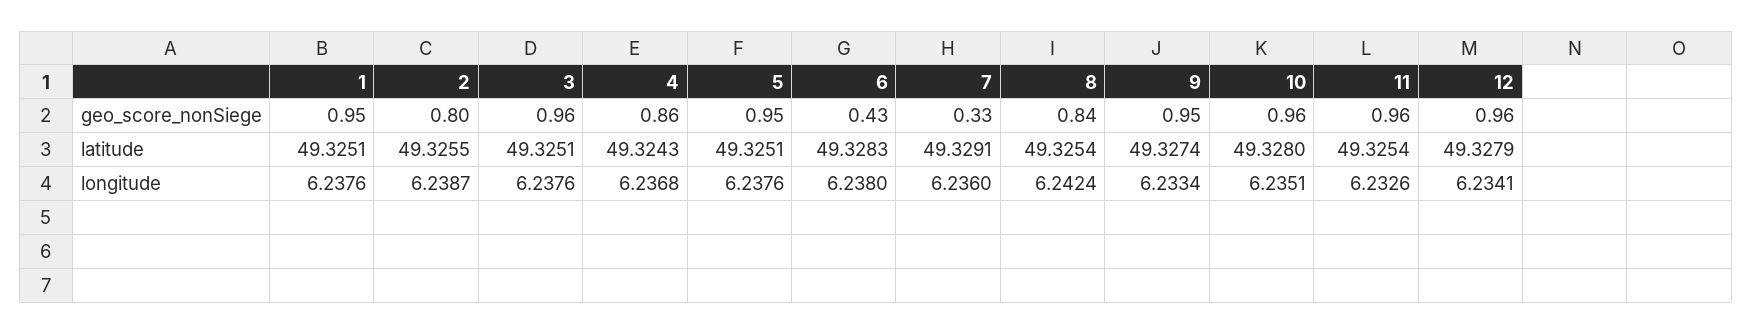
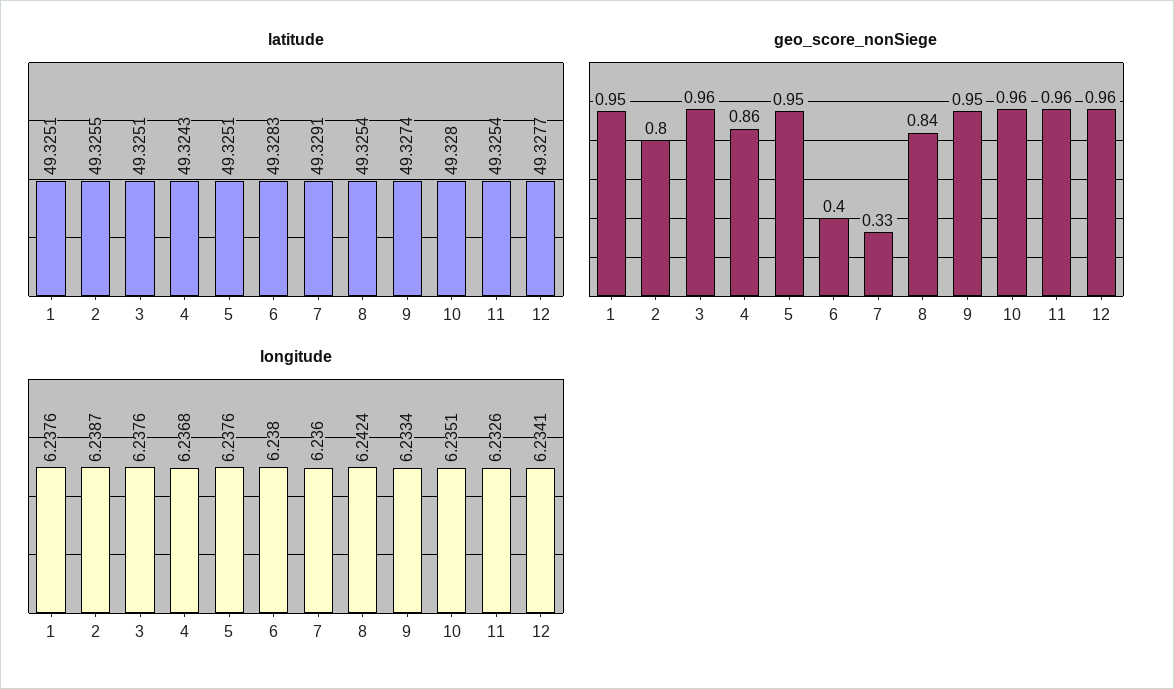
  {
    "geo_score_nonSiege": {
      "1": 0.95,
      "2": 0.8,
      "3": 0.96,
      "4": 0.86,
      "5": 0.95,
-     "6": 0.43,
+     "6": 0.4,
      "7": 0.33,
      "8": 0.84,
      "9": 0.95,
      "10": 0.96,
      "11": 0.96,
      "12": 0.96
    },
    "latitude": {
      "1": 49.3251,
      "2": 49.3255,
      "3": 49.3251,
      "4": 49.3243,
      "5": 49.3251,
      "6": 49.3283,
      "7": 49.3291,
      "8": 49.3254,
      "9": 49.3274,
      "10": 49.328,
      "11": 49.3254,
-     "12": 49.3279
+     "12": 49.3277
    },
    "longitude": {
      "1": 6.2376,
      "2": 6.2387,
      "3": 6.2376,
      "4": 6.2368,
      "5": 6.2376,
      "6": 6.238,
      "7": 6.236,
      "8": 6.2424,
      "9": 6.2334,
      "10": 6.2351,
      "11": 6.2326,
      "12": 6.2341
    }
  }

